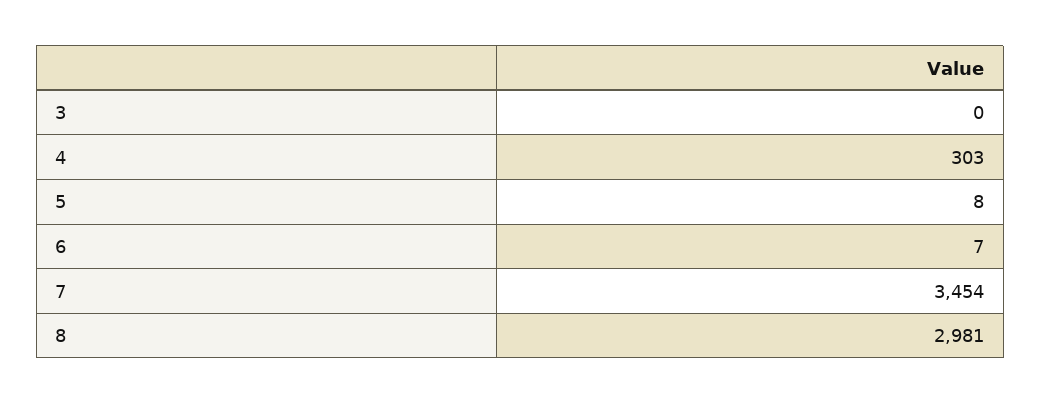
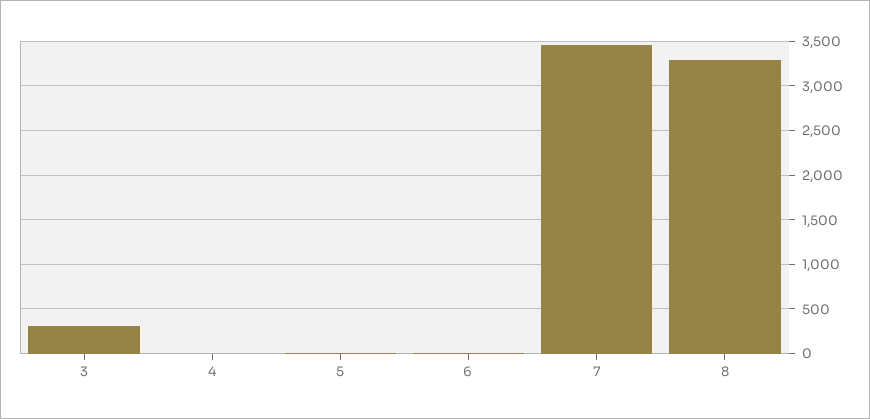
  {
-   "3": 0,
+   "3": 300,
-   "4": 303,
+   "4": 0,
    "5": 8,
    "6": 7,
    "7": 3454,
-   "8": 2981
+   "8": 3300
  }

